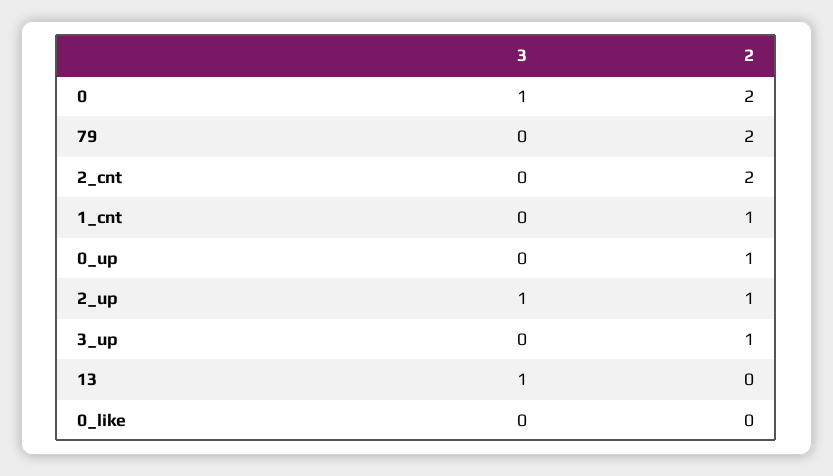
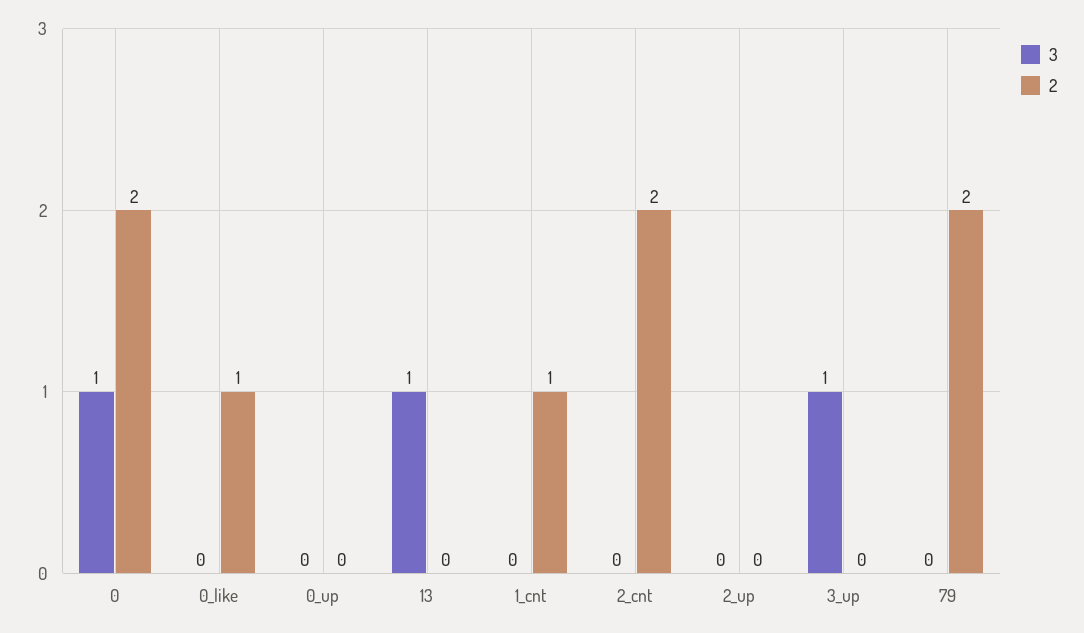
  {
    "3": {
      "0": 1,
      "79": 0,
      "2_cnt": 0,
      "1_cnt": 0,
      "0_up": 0,
-     "2_up": 1,
+     "2_up": 0,
-     "3_up": 0,
+     "3_up": 1,
      "13": 1,
      "0_like": 0
    },
    "2": {
      "0": 2,
      "79": 2,
      "2_cnt": 2,
      "1_cnt": 1,
-     "0_up": 1,
+     "0_up": 0,
-     "2_up": 1,
+     "2_up": 0,
-     "3_up": 1,
+     "3_up": 0,
      "13": 0,
-     "0_like": 0
+     "0_like": 1
    }
  }

